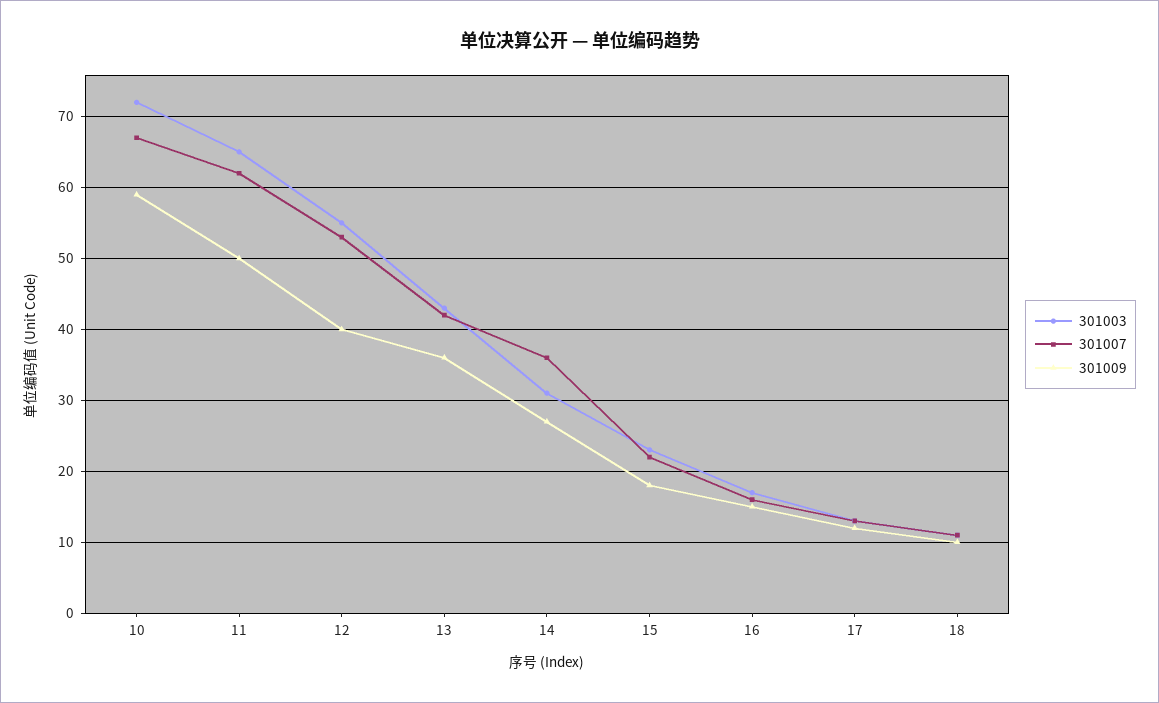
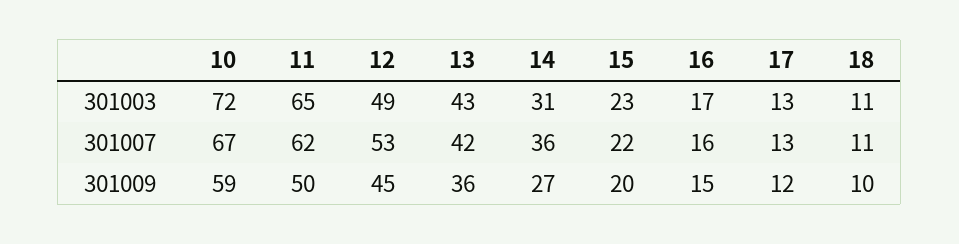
  {
    "301003": {
      "10": 72,
      "11": 65,
-     "12": 55,
+     "12": 49,
      "13": 43,
      "14": 31,
      "15": 23,
      "16": 17,
      "17": 13,
      "18": 11
    },
    "301007": {
      "10": 67,
      "11": 62,
      "12": 53,
      "13": 42,
      "14": 36,
      "15": 22,
      "16": 16,
      "17": 13,
      "18": 11
    },
    "301009": {
      "10": 59,
      "11": 50,
-     "12": 40,
+     "12": 45,
      "13": 36,
      "14": 27,
-     "15": 18,
+     "15": 20,
      "16": 15,
      "17": 12,
      "18": 10
    }
  }

